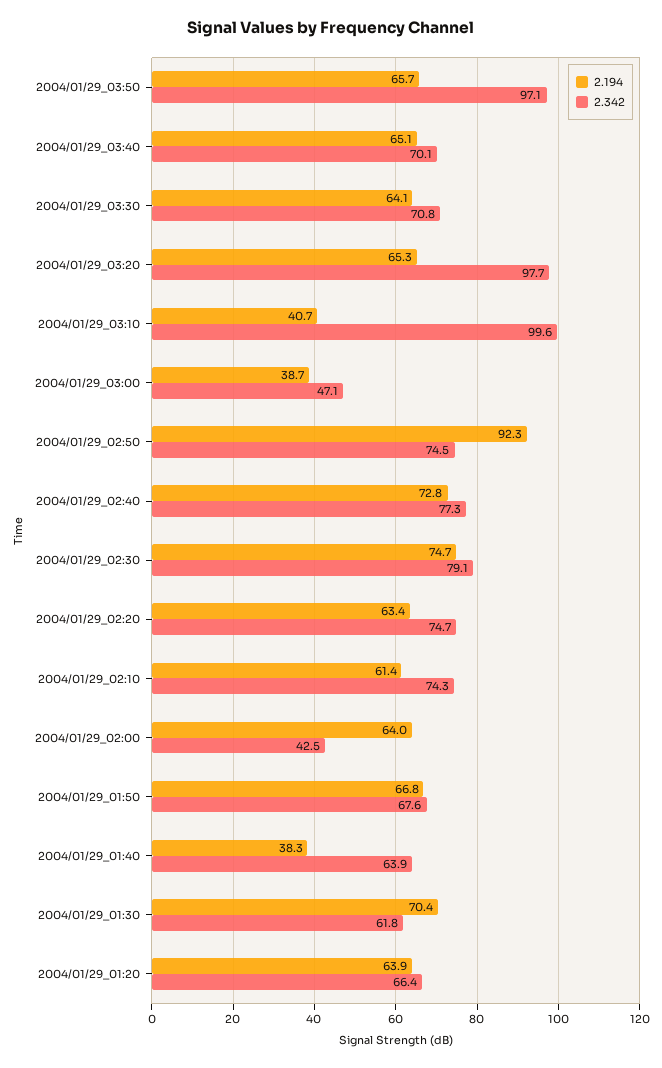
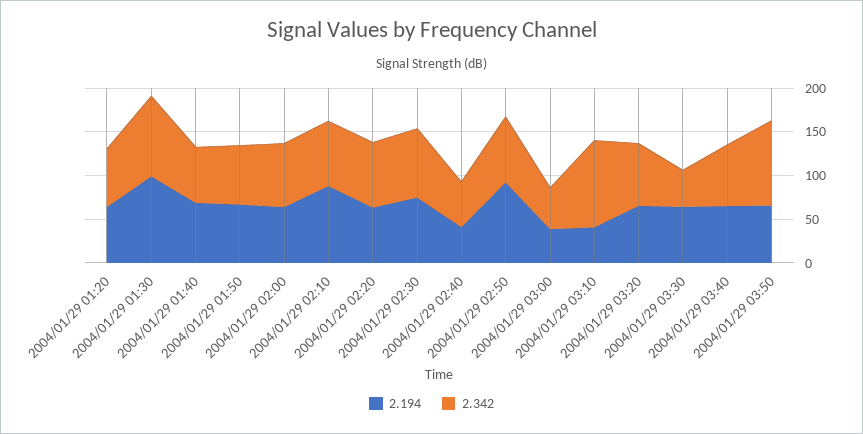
  {
    "2.194": {
      "2004/01/29_03:50": 65.7,
      "2004/01/29_03:40": 65.1,
      "2004/01/29_03:30": 64.1,
      "2004/01/29_03:20": 65.3,
      "2004/01/29_03:10": 40.7,
      "2004/01/29_03:00": 38.7,
      "2004/01/29_02:50": 92.3,
-     "2004/01/29_02:40": 72.8,
+     "2004/01/29_02:40": 40,
      "2004/01/29_02:30": 74.7,
      "2004/01/29_02:20": 63.4,
-     "2004/01/29_02:10": 61.4,
+     "2004/01/29_02:10": 90,
      "2004/01/29_02:00": 64,
      "2004/01/29_01:50": 66.8,
-     "2004/01/29_01:40": 38.3,
+     "2004/01/29_01:40": 70,
-     "2004/01/29_01:30": 70.4,
+     "2004/01/29_01:30": 100,
      "2004/01/29_01:20": 63.9
    },
    "2.342": {
      "2004/01/29_03:50": 97.1,
      "2004/01/29_03:40": 70.1,
-     "2004/01/29_03:30": 70.8,
+     "2004/01/29_03:30": 40,
-     "2004/01/29_03:20": 97.7,
+     "2004/01/29_03:20": 70,
      "2004/01/29_03:10": 99.6,
      "2004/01/29_03:00": 47.1,
      "2004/01/29_02:50": 74.5,
-     "2004/01/29_02:40": 77.3,
+     "2004/01/29_02:40": 50,
      "2004/01/29_02:30": 79.1,
      "2004/01/29_02:20": 74.7,
      "2004/01/29_02:10": 74.3,
-     "2004/01/29_02:00": 42.5,
+     "2004/01/29_02:00": 70,
      "2004/01/29_01:50": 67.6,
      "2004/01/29_01:40": 63.9,
-     "2004/01/29_01:30": 61.8,
+     "2004/01/29_01:30": 90,
      "2004/01/29_01:20": 66.4
    }
  }

